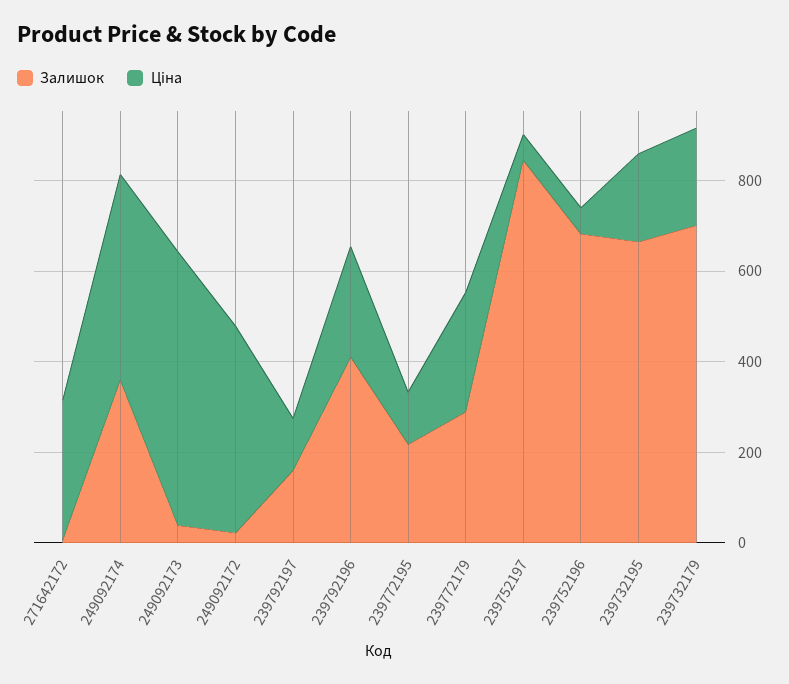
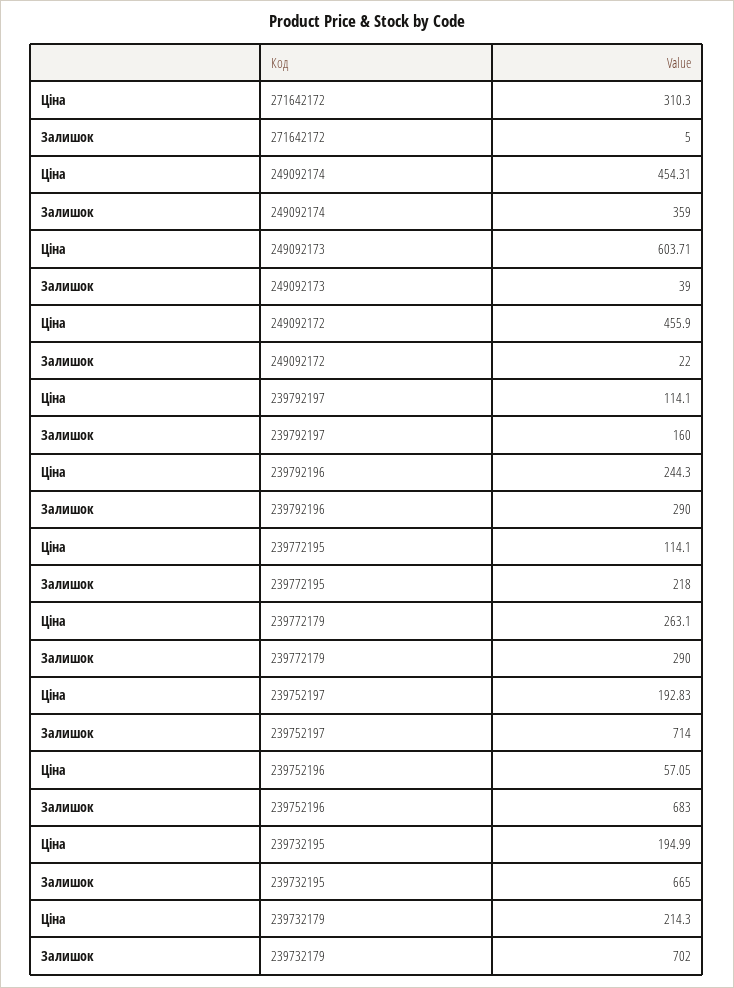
  {
    "Залишок": {
      "271642172": 5,
      "249092174": 359,
      "249092173": 39,
      "249092172": 22,
      "239792197": 160,
-     "239792196": 400,
+     "239792196": 290,
      "239772195": 218,
      "239772179": 290,
-     "239752197": 850,
+     "239752197": 714,
      "239752196": 683,
      "239732195": 665,
      "239732179": 702
    },
    "Ціна": {
      "271642172": 310.3,
      "249092174": 454.31,
      "249092173": 603.71,
      "249092172": 455.9,
      "239792197": 114.1,
      "239792196": 244.3,
      "239772195": 114.1,
      "239772179": 263.1,
-     "239752197": 50,
+     "239752197": 192.83,
      "239752196": 57.05,
      "239732195": 194.99,
      "239732179": 214.3
    }
  }

